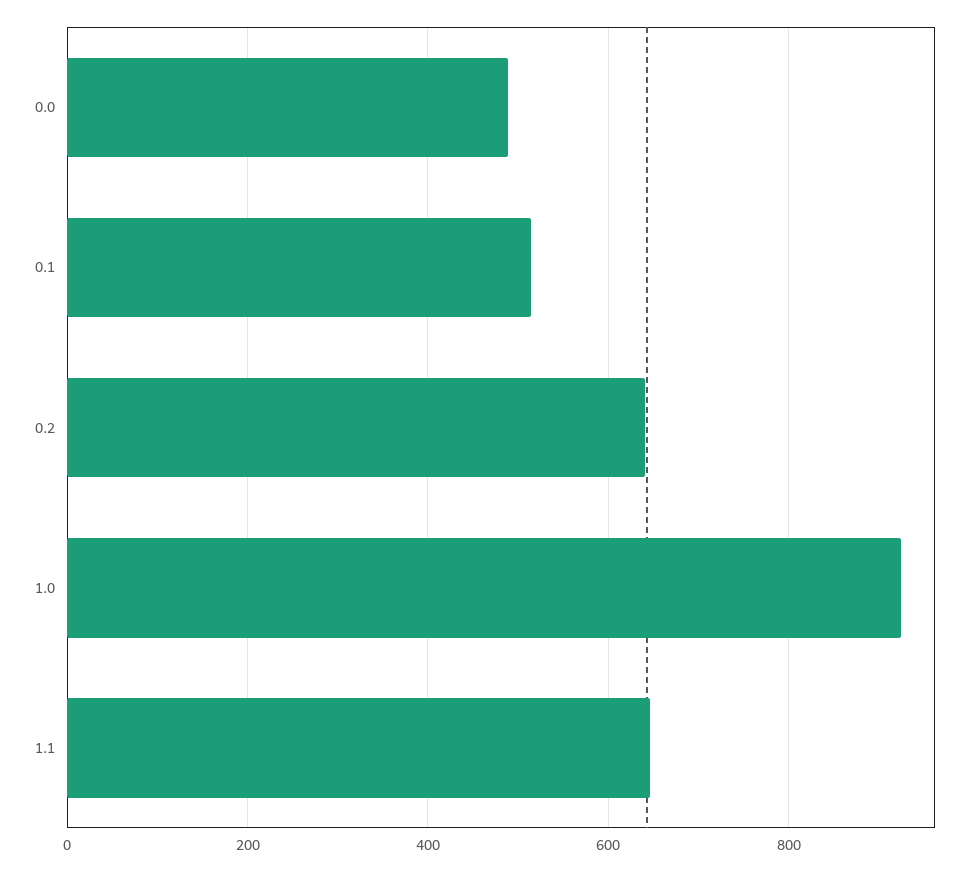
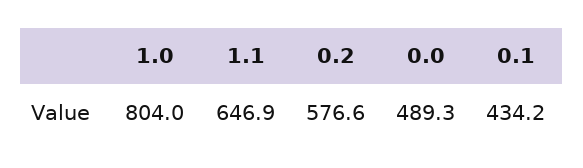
  {
    "0.0": 489.3,
-   "0.1": 520,
+   "0.1": 434.2,
-   "0.2": 640,
+   "0.2": 576.6,
-   "1.0": 920,
+   "1.0": 804,
    "1.1": 646.9
  }

